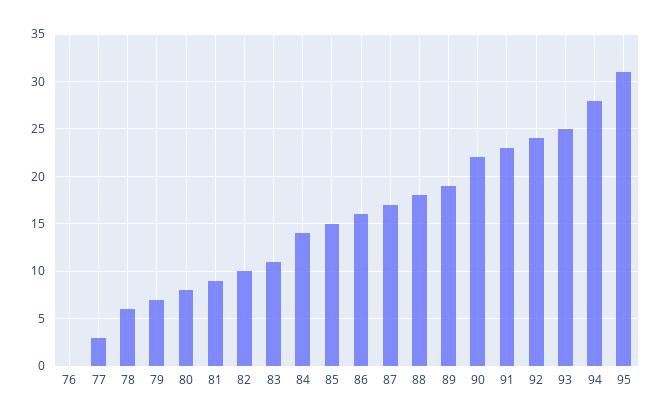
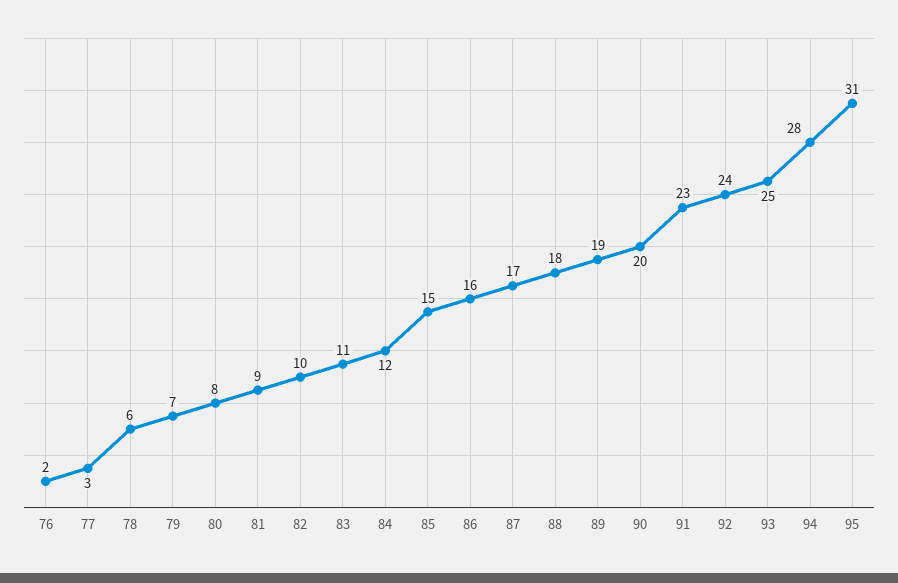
  {
-   "76": 0,
+   "76": 2,
    "77": 3,
    "78": 6,
    "79": 7,
    "80": 8,
    "81": 9,
    "82": 10,
    "83": 11,
-   "84": 14,
+   "84": 12,
    "85": 15,
    "86": 16,
    "87": 17,
    "88": 18,
    "89": 19,
-   "90": 22,
+   "90": 20,
    "91": 23,
    "92": 24,
    "93": 25,
    "94": 28,
    "95": 31
  }

